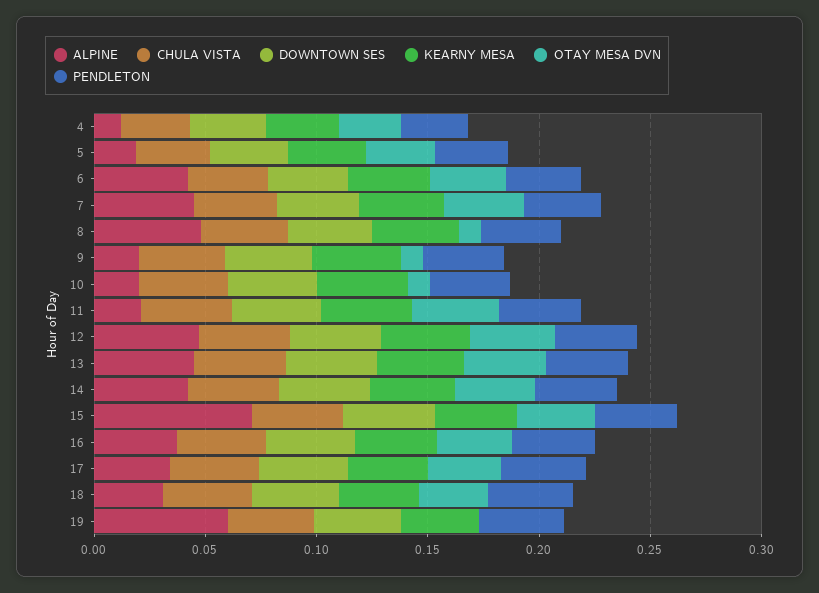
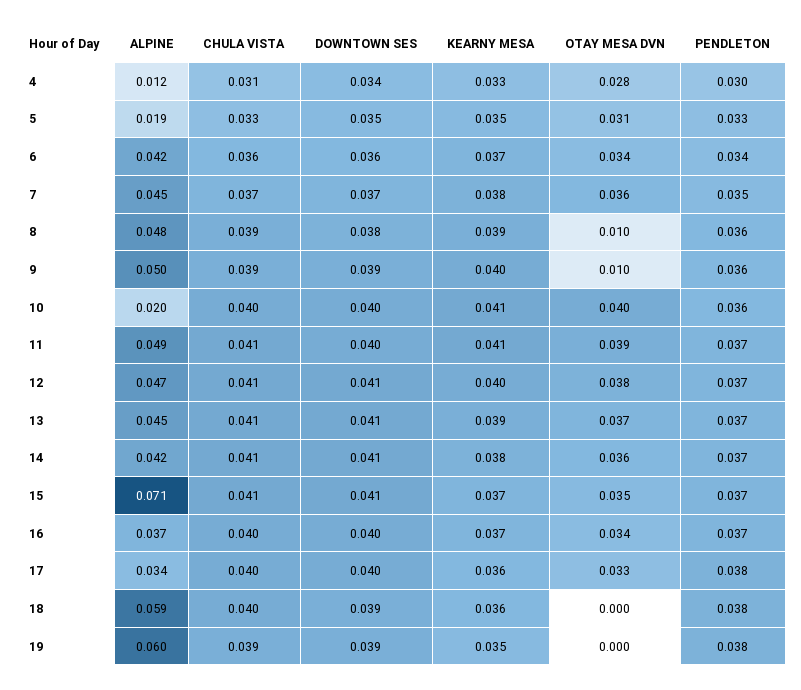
  {
    "ALPINE": {
      "4": 0.012,
      "5": 0.019,
      "6": 0.042,
      "7": 0.045,
      "8": 0.048,
-     "9": 0.02,
+     "9": 0.05,
      "10": 0.02,
-     "11": 0.02,
+     "11": 0.049,
      "12": 0.047,
      "13": 0.045,
      "14": 0.042,
      "15": 0.071,
      "16": 0.037,
      "17": 0.034,
-     "18": 0.03,
+     "18": 0.059,
      "19": 0.06
    },
    "CHULA VISTA": {
      "4": 0.031,
      "5": 0.033,
      "6": 0.036,
      "7": 0.037,
      "8": 0.039,
      "9": 0.039,
      "10": 0.04,
      "11": 0.041,
      "12": 0.041,
      "13": 0.041,
      "14": 0.041,
      "15": 0.041,
      "16": 0.04,
      "17": 0.04,
      "18": 0.04,
      "19": 0.039
    },
    "DOWNTOWN SES": {
      "4": 0.034,
      "5": 0.035,
      "6": 0.036,
      "7": 0.037,
      "8": 0.038,
      "9": 0.039,
      "10": 0.04,
      "11": 0.04,
      "12": 0.041,
      "13": 0.041,
      "14": 0.041,
      "15": 0.041,
      "16": 0.04,
      "17": 0.04,
      "18": 0.039,
      "19": 0.039
    },
    "KEARNY MESA": {
      "4": 0.033,
      "5": 0.035,
      "6": 0.037,
      "7": 0.038,
      "8": 0.039,
      "9": 0.04,
      "10": 0.041,
      "11": 0.041,
      "12": 0.04,
      "13": 0.039,
      "14": 0.038,
      "15": 0.037,
      "16": 0.037,
      "17": 0.036,
      "18": 0.036,
      "19": 0.035
    },
    "OTAY MESA DVN": {
      "4": 0.028,
      "5": 0.031,
      "6": 0.034,
      "7": 0.036,
      "8": 0.01,
      "9": 0.01,
-     "10": 0.01,
+     "10": 0.04,
      "11": 0.039,
      "12": 0.038,
      "13": 0.037,
      "14": 0.036,
      "15": 0.035,
      "16": 0.034,
      "17": 0.033,
-     "18": 0.03,
+     "18": 0,
      "19": 0
    },
    "PENDLETON": {
      "4": 0.03,
      "5": 0.033,
      "6": 0.034,
      "7": 0.035,
      "8": 0.036,
      "9": 0.036,
      "10": 0.036,
      "11": 0.037,
      "12": 0.037,
      "13": 0.037,
      "14": 0.037,
      "15": 0.037,
      "16": 0.037,
      "17": 0.038,
      "18": 0.038,
      "19": 0.038
    }
  }

